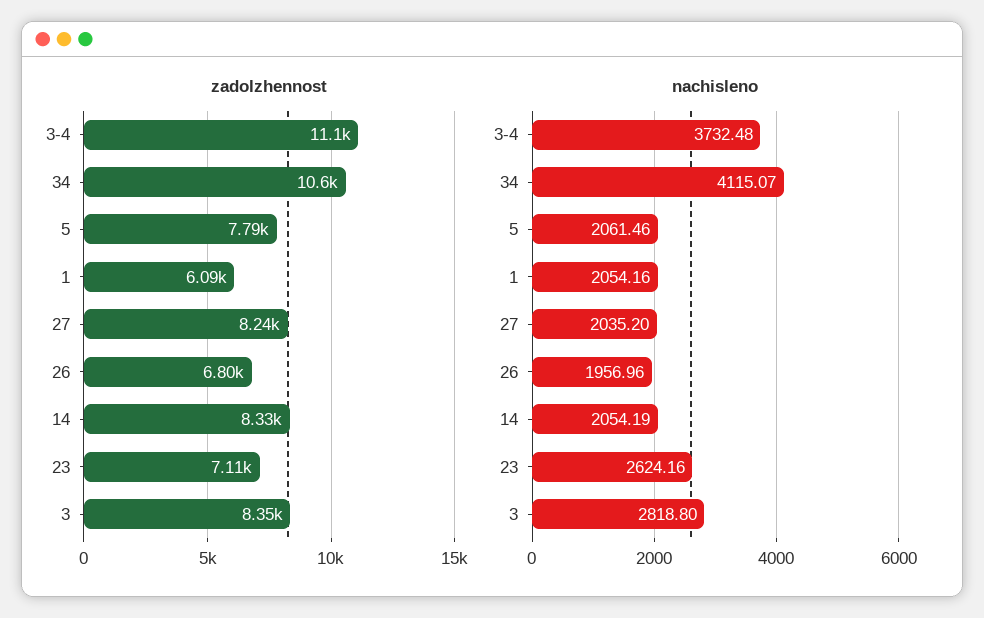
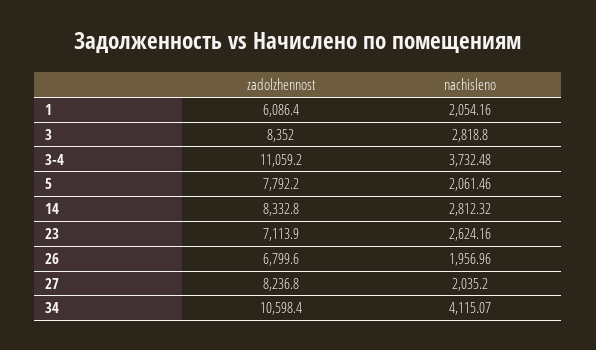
  {
    "zadolzhennost": {
      "3-4": 11059.2,
      "34": 10598.4,
      "5": 7792.2,
      "1": 6086.4,
      "27": 8236.8,
      "26": 6799.6,
      "14": 8332.8,
      "23": 7113.9,
      "3": 8352
    },
    "nachisleno": {
      "3-4": 3732.48,
      "34": 4115.07,
      "5": 2061.46,
      "1": 2054.16,
      "27": 2035.2,
      "26": 1956.96,
-     "14": 2054.19,
+     "14": 2812.32,
      "23": 2624.16,
      "3": 2818.8
    }
  }

